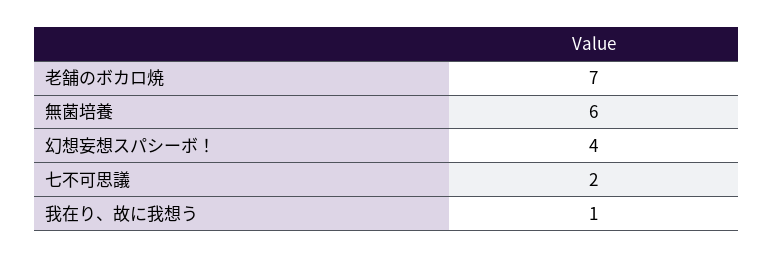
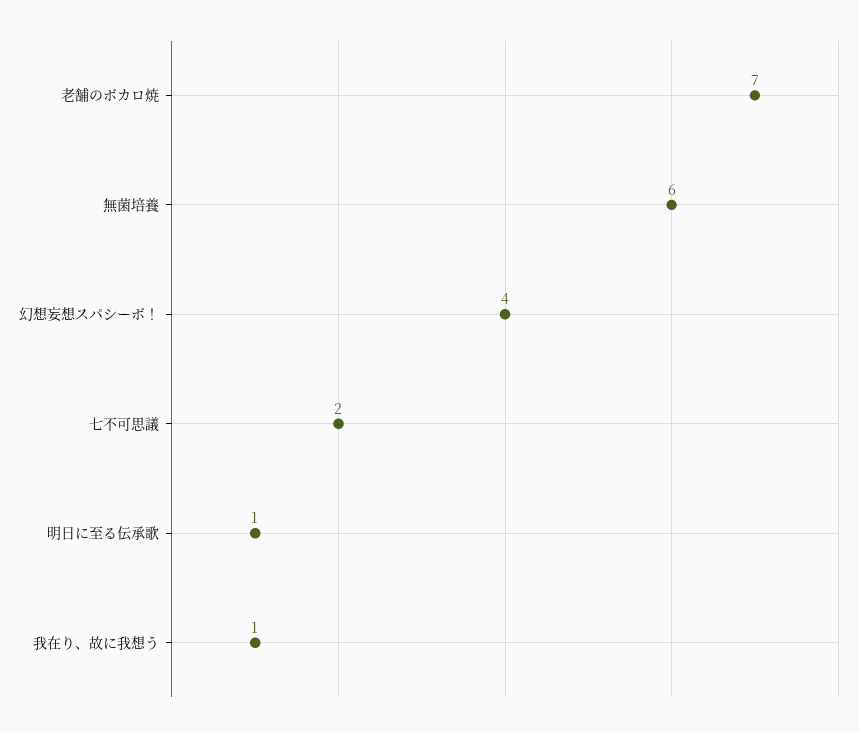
  {
    "老舗のボカロ焼": 7,
    "無菌培養": 6,
    "幻想妄想スパシーボ！": 4,
    "七不可思議": 2,
-   "我在り、故に我想う": 1
+   "我在り、故に我想う": 1,
+   "明日に至る伝承歌": 1
  }

